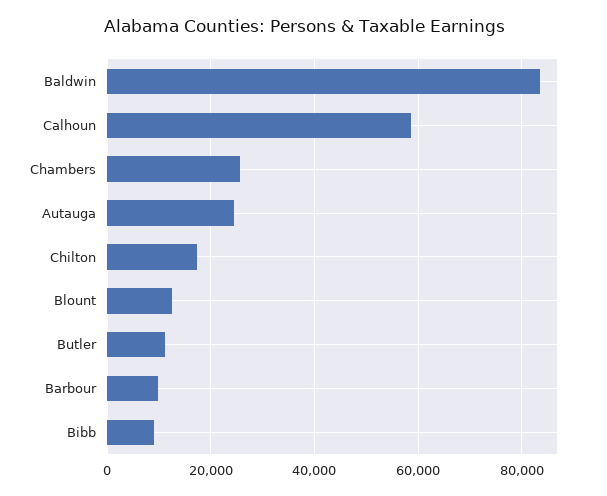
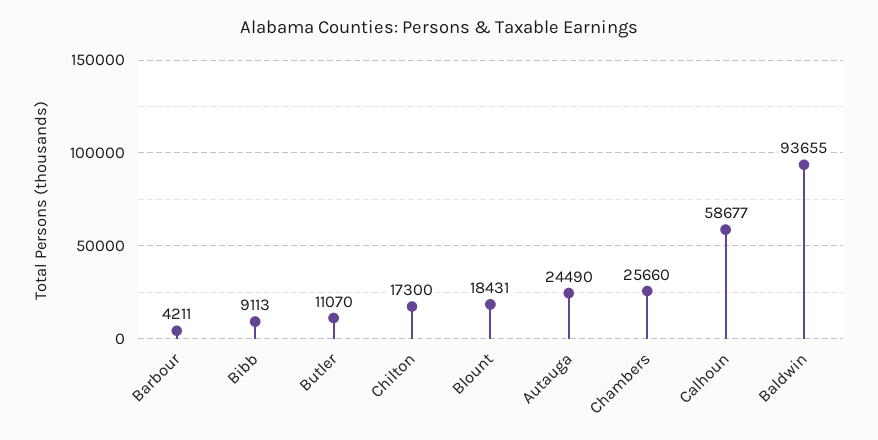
  {
-   "Baldwin": 84000,
+   "Baldwin": 93655,
    "Calhoun": 58677,
    "Chambers": 25660,
    "Autauga": 24490,
    "Chilton": 17300,
-   "Blount": 12000,
+   "Blount": 18431,
    "Butler": 11070,
-   "Barbour": 10000,
+   "Barbour": 4211,
    "Bibb": 9113
  }

